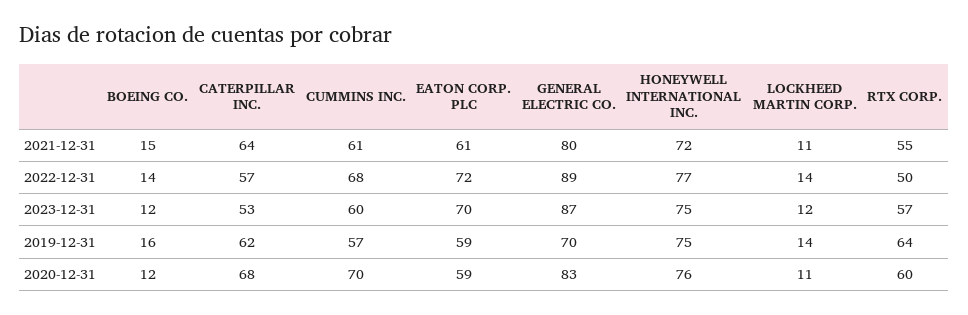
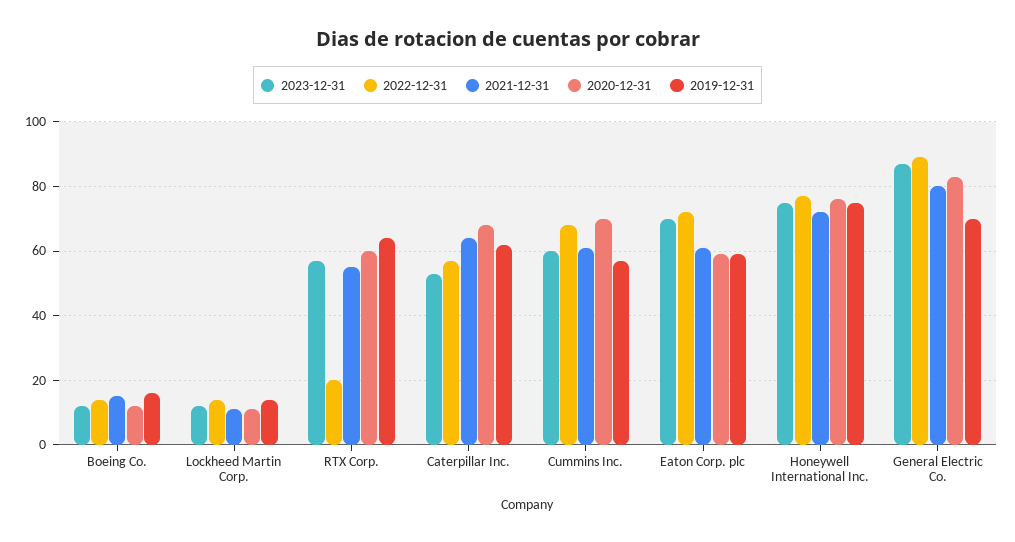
  {
    "2021-12-31": {
      "BOEING CO.": 15,
      "CATERPILLAR INC.": 64,
      "CUMMINS INC.": 61,
      "EATON CORP. PLC": 61,
      "GENERAL ELECTRIC CO.": 80,
      "HONEYWELL INTERNATIONAL INC.": 72,
      "LOCKHEED MARTIN CORP.": 11,
      "RTX CORP.": 55
    },
    "2022-12-31": {
      "BOEING CO.": 14,
      "CATERPILLAR INC.": 57,
      "CUMMINS INC.": 68,
      "EATON CORP. PLC": 72,
      "GENERAL ELECTRIC CO.": 89,
      "HONEYWELL INTERNATIONAL INC.": 77,
      "LOCKHEED MARTIN CORP.": 14,
-     "RTX CORP.": 50
+     "RTX CORP.": 20
    },
    "2023-12-31": {
      "BOEING CO.": 12,
      "CATERPILLAR INC.": 53,
      "CUMMINS INC.": 60,
      "EATON CORP. PLC": 70,
      "GENERAL ELECTRIC CO.": 87,
      "HONEYWELL INTERNATIONAL INC.": 75,
      "LOCKHEED MARTIN CORP.": 12,
      "RTX CORP.": 57
    },
    "2019-12-31": {
      "BOEING CO.": 16,
      "CATERPILLAR INC.": 62,
      "CUMMINS INC.": 57,
      "EATON CORP. PLC": 59,
      "GENERAL ELECTRIC CO.": 70,
      "HONEYWELL INTERNATIONAL INC.": 75,
      "LOCKHEED MARTIN CORP.": 14,
      "RTX CORP.": 64
    },
    "2020-12-31": {
      "BOEING CO.": 12,
      "CATERPILLAR INC.": 68,
      "CUMMINS INC.": 70,
      "EATON CORP. PLC": 59,
      "GENERAL ELECTRIC CO.": 83,
      "HONEYWELL INTERNATIONAL INC.": 76,
      "LOCKHEED MARTIN CORP.": 11,
      "RTX CORP.": 60
    }
  }

